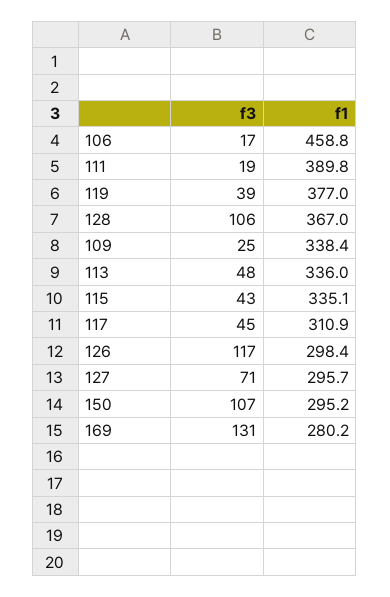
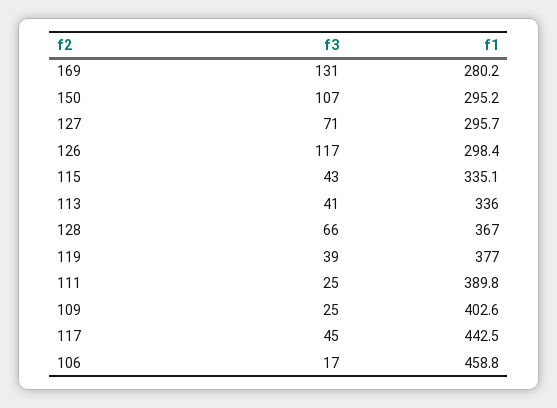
  {
    "f3": {
      "106": 17,
-     "111": 19,
+     "111": 25,
      "119": 39,
-     "128": 106,
+     "128": 66,
      "109": 25,
-     "113": 48,
+     "113": 41,
      "115": 43,
      "117": 45,
      "126": 117,
      "127": 71,
      "150": 107,
      "169": 131
    },
    "f1": {
      "106": 458.8,
      "111": 389.8,
      "119": 377,
      "128": 367,
-     "109": 338.4,
+     "109": 402.6,
      "113": 336,
      "115": 335.1,
-     "117": 310.9,
+     "117": 442.5,
      "126": 298.4,
      "127": 295.7,
      "150": 295.2,
      "169": 280.2
    }
  }

